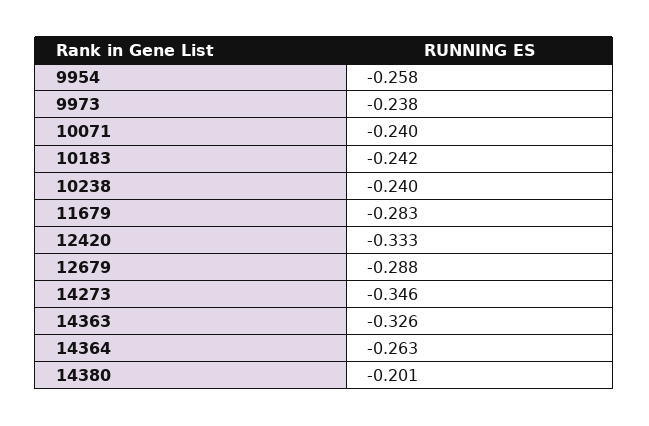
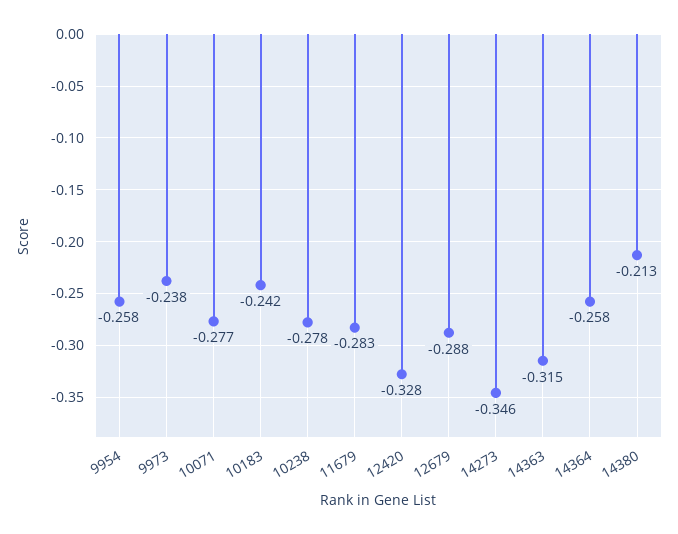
  {
    "9954": -0.258,
    "9973": -0.238,
-   "10071": -0.24,
+   "10071": -0.277,
    "10183": -0.242,
-   "10238": -0.24,
+   "10238": -0.278,
    "11679": -0.283,
-   "12420": -0.333,
+   "12420": -0.328,
    "12679": -0.288,
    "14273": -0.346,
-   "14363": -0.326,
+   "14363": -0.315,
-   "14364": -0.263,
+   "14364": -0.258,
-   "14380": -0.201
+   "14380": -0.213
  }

